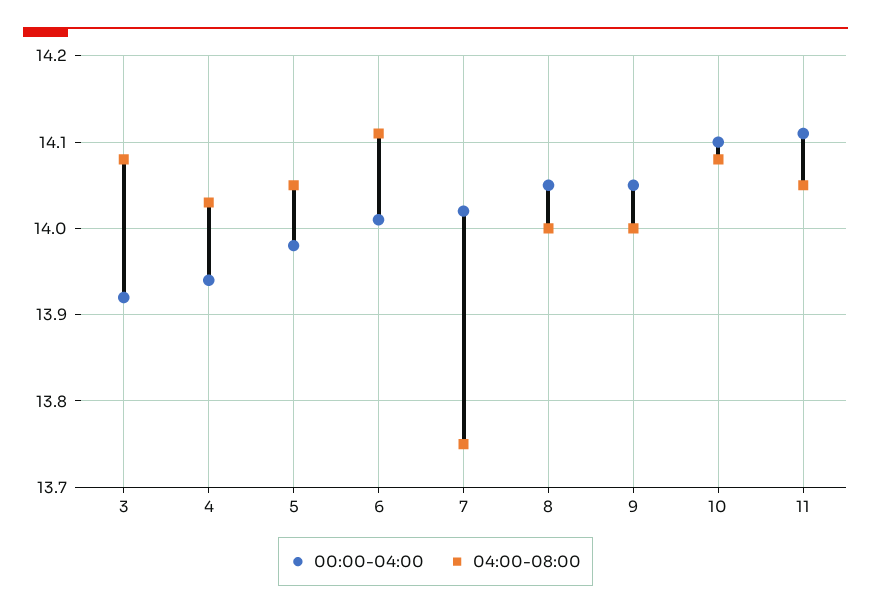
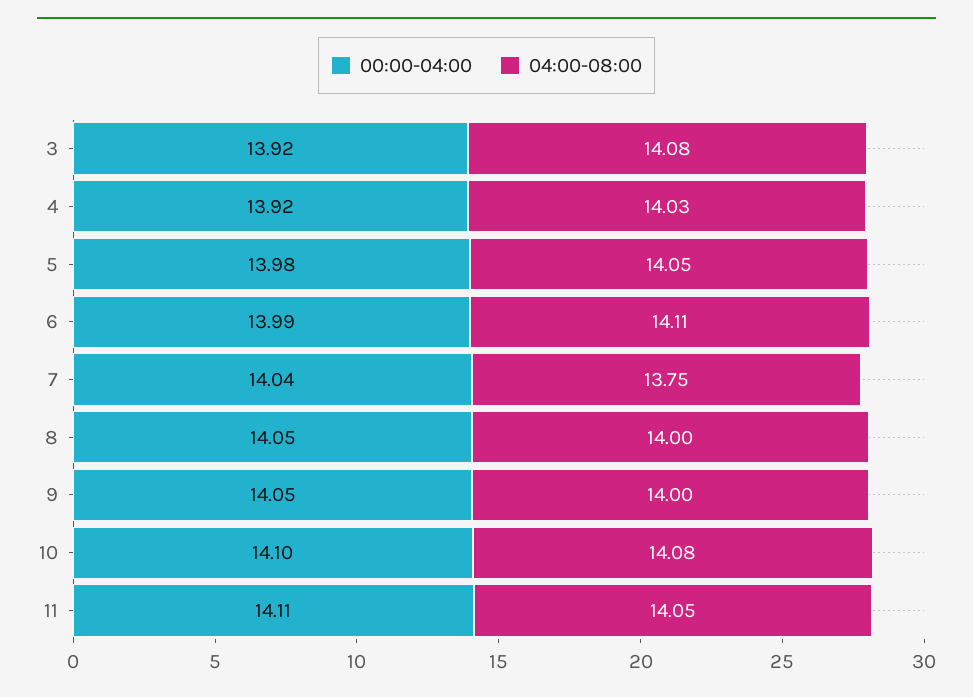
  {
    "00:00-04:00": {
      "3": 13.92,
-     "4": 13.94,
+     "4": 13.92,
      "5": 13.98,
-     "6": 14.01,
+     "6": 13.99,
-     "7": 14.02,
+     "7": 14.04,
      "8": 14.05,
      "9": 14.05,
      "10": 14.1,
      "11": 14.11
    },
    "04:00-08:00": {
      "3": 14.08,
      "4": 14.03,
      "5": 14.05,
      "6": 14.11,
      "7": 13.75,
      "8": 14,
      "9": 14,
      "10": 14.08,
      "11": 14.05
    }
  }

